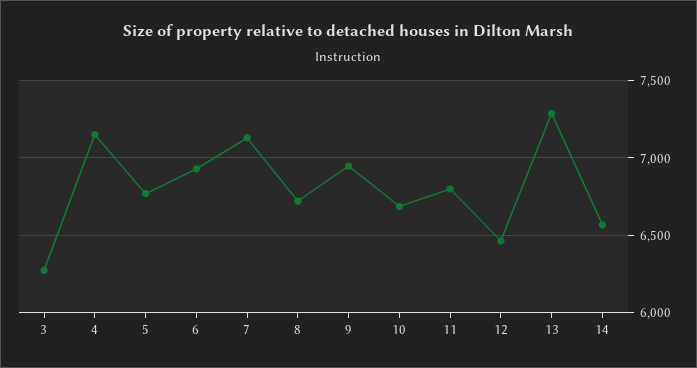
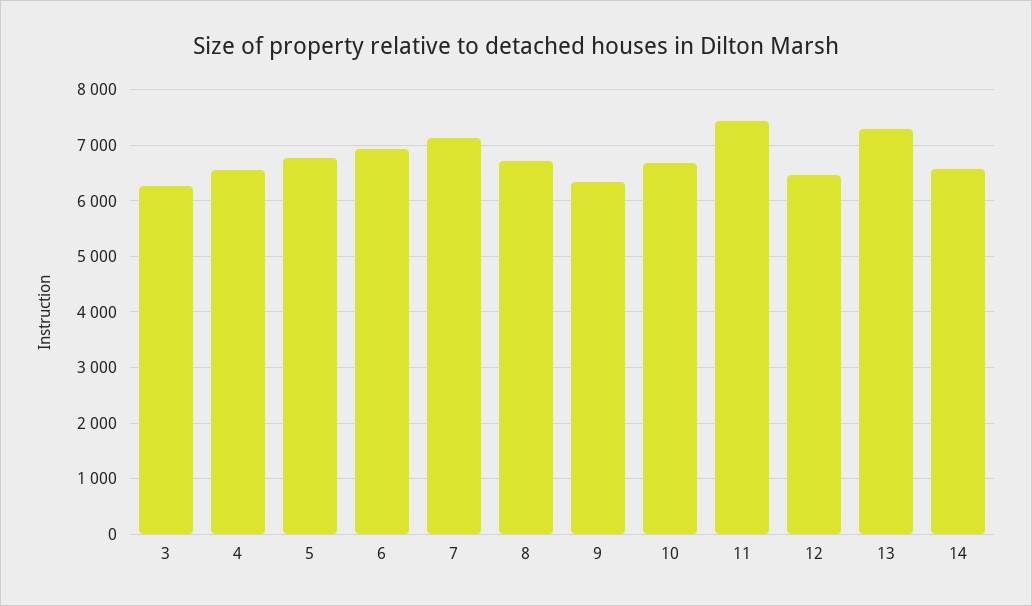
  {
    "3": 6250,
-   "4": 7150,
+   "4": 6600,
    "5": 6750,
    "6": 6950,
    "7": 7150,
    "8": 6700,
-   "9": 6950,
+   "9": 6400,
    "10": 6700,
-   "11": 6800,
+   "11": 7400,
    "12": 6450,
    "13": 7300,
    "14": 6550
  }

